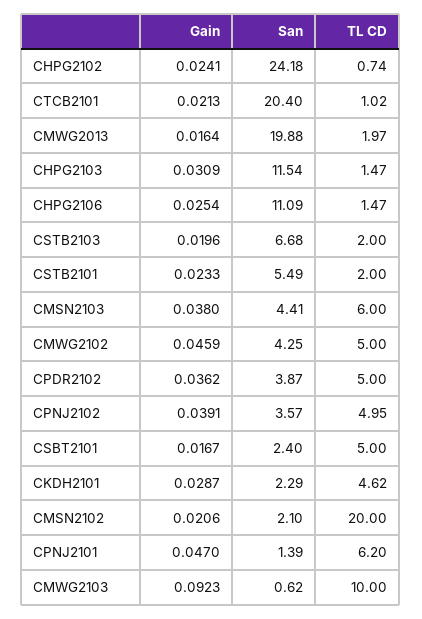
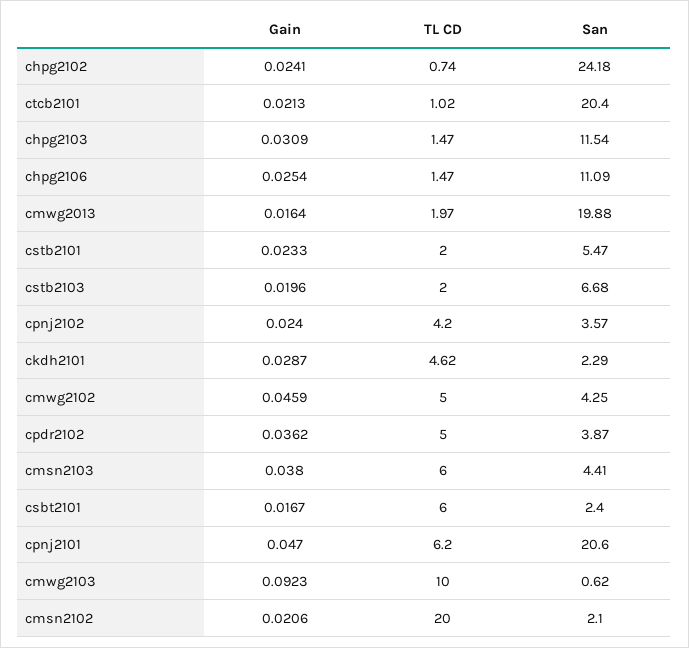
  {
    "Gain": {
      "CHPG2102": 0.0241,
      "CTCB2101": 0.0213,
      "CMWG2013": 0.0164,
      "CHPG2103": 0.0309,
      "CHPG2106": 0.0254,
      "CSTB2103": 0.0196,
      "CSTB2101": 0.0233,
      "CMSN2103": 0.038,
      "CMWG2102": 0.0459,
      "CPDR2102": 0.0362,
-     "CPNJ2102": 0.0391,
+     "CPNJ2102": 0.024,
      "CSBT2101": 0.0167,
      "CKDH2101": 0.0287,
      "CMSN2102": 0.0206,
      "CPNJ2101": 0.047,
      "CMWG2103": 0.0923
    },
    "San": {
      "CHPG2102": 24.18,
      "CTCB2101": 20.4,
      "CMWG2013": 19.88,
      "CHPG2103": 11.54,
      "CHPG2106": 11.09,
      "CSTB2103": 6.68,
-     "CSTB2101": 5.49,
+     "CSTB2101": 5.47,
      "CMSN2103": 4.41,
      "CMWG2102": 4.25,
      "CPDR2102": 3.87,
      "CPNJ2102": 3.57,
      "CSBT2101": 2.4,
      "CKDH2101": 2.29,
      "CMSN2102": 2.1,
-     "CPNJ2101": 1.39,
+     "CPNJ2101": 20.6,
      "CMWG2103": 0.62
    },
    "TL CD": {
      "CHPG2102": 0.74,
      "CTCB2101": 1.02,
      "CMWG2013": 1.97,
      "CHPG2103": 1.47,
      "CHPG2106": 1.47,
      "CSTB2103": 2,
      "CSTB2101": 2,
      "CMSN2103": 6,
      "CMWG2102": 5,
      "CPDR2102": 5,
-     "CPNJ2102": 4.95,
+     "CPNJ2102": 4.2,
-     "CSBT2101": 5,
+     "CSBT2101": 6,
      "CKDH2101": 4.62,
      "CMSN2102": 20,
      "CPNJ2101": 6.2,
      "CMWG2103": 10
    }
  }

